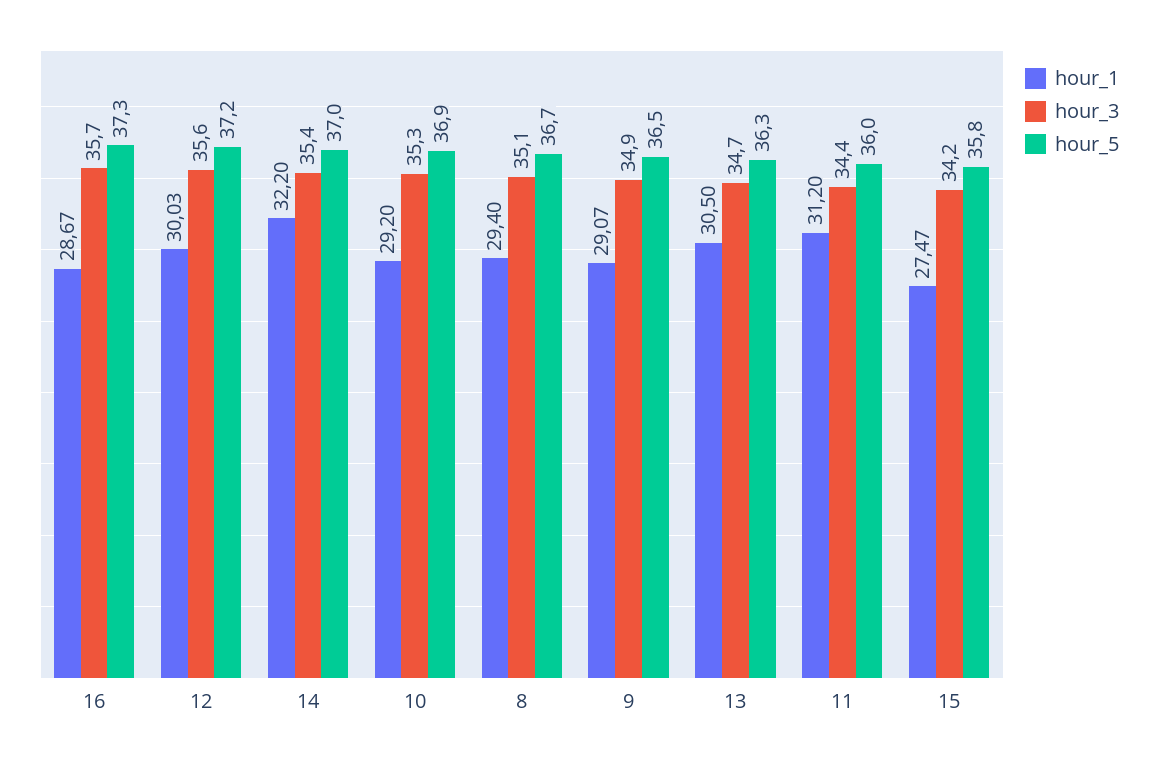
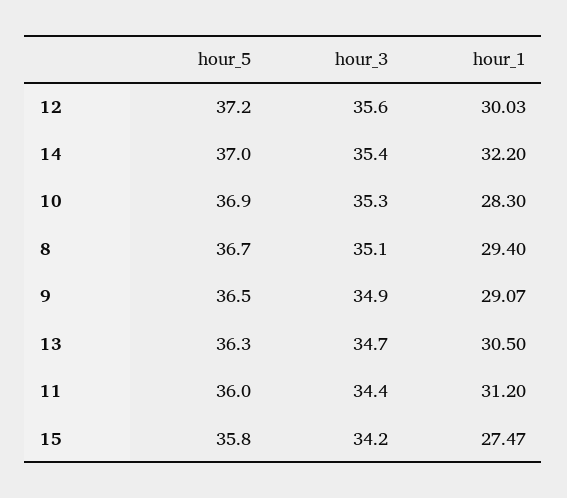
  {
    "hour_1": {
-     "16": 28.67,
      "12": 30.03,
      "14": 32.2,
-     "10": 29.2,
+     "10": 28.3,
      "8": 29.4,
      "9": 29.07,
      "13": 30.5,
      "11": 31.2,
      "15": 27.47
    },
    "hour_3": {
-     "16": 35.7,
      "12": 35.6,
      "14": 35.4,
      "10": 35.3,
      "8": 35.1,
      "9": 34.9,
      "13": 34.7,
      "11": 34.4,
      "15": 34.2
    },
    "hour_5": {
-     "16": 37.3,
      "12": 37.2,
      "14": 37,
      "10": 36.9,
      "8": 36.7,
      "9": 36.5,
      "13": 36.3,
      "11": 36,
      "15": 35.8
    }
  }

